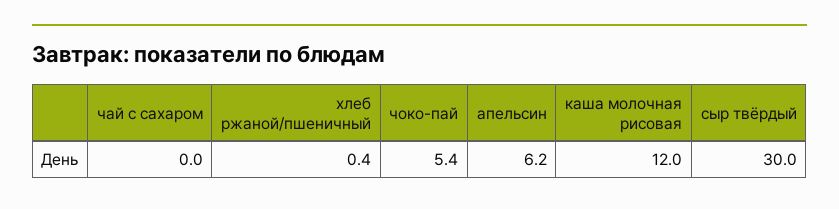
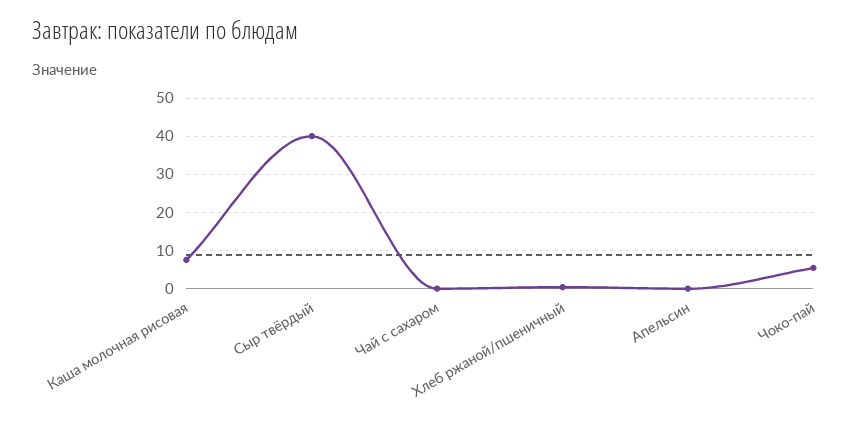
  {
    "чай с сахаром": 0,
    "хлеб ржаной/пшеничный": 0.4,
    "чоко-пай": 5.4,
-   "апельсин": 6.2,
+   "апельсин": 0,
-   "каша молочная рисовая": 12,
+   "каша молочная рисовая": 8,
-   "сыр твёрдый": 30
+   "сыр твёрдый": 40
  }

